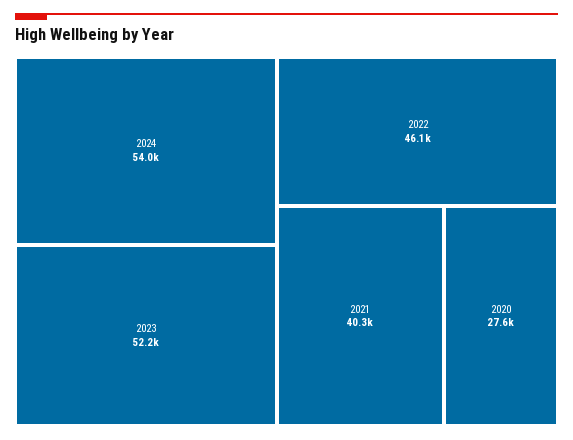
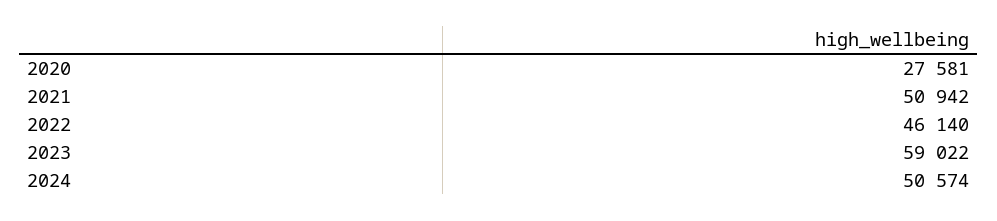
  {
-   "2024": 54000,
+   "2024": 50574,
-   "2023": 52200,
+   "2023": 59022,
    "2022": 46140,
-   "2021": 40300,
+   "2021": 50942,
    "2020": 27581
  }

